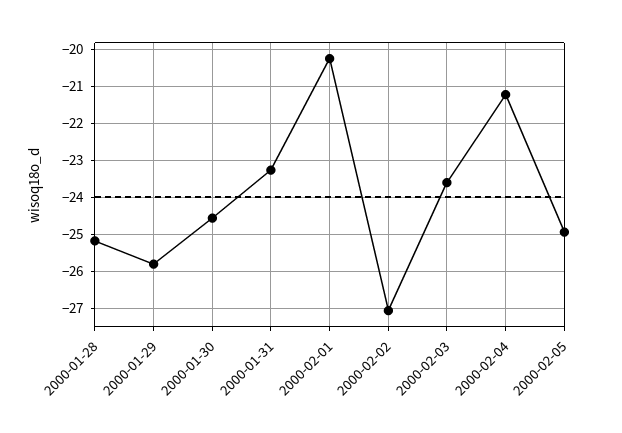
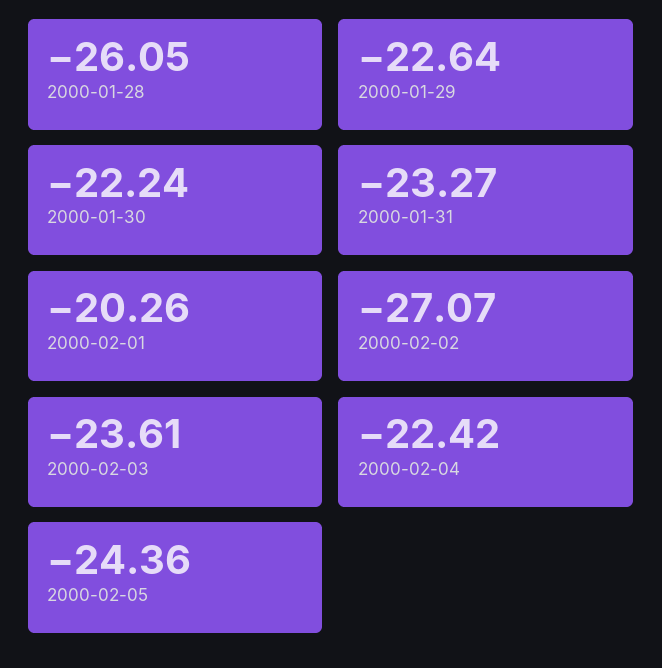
  {
-   "2000-01-28": -25.2,
+   "2000-01-28": -26.05,
-   "2000-01-29": -25.8,
+   "2000-01-29": -22.64,
-   "2000-01-30": -24.6,
+   "2000-01-30": -22.24,
    "2000-01-31": -23.27,
    "2000-02-01": -20.26,
    "2000-02-02": -27.07,
    "2000-02-03": -23.61,
-   "2000-02-04": -21.2,
+   "2000-02-04": -22.42,
-   "2000-02-05": -25
+   "2000-02-05": -24.36
  }

